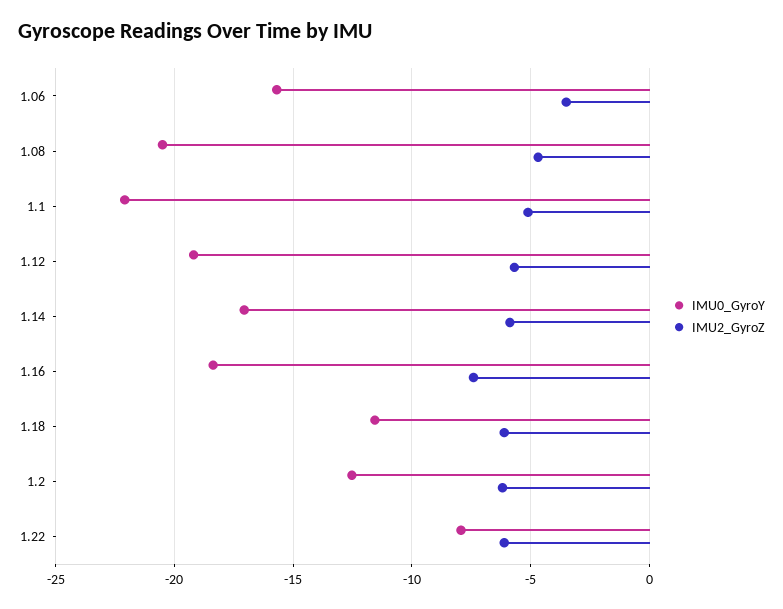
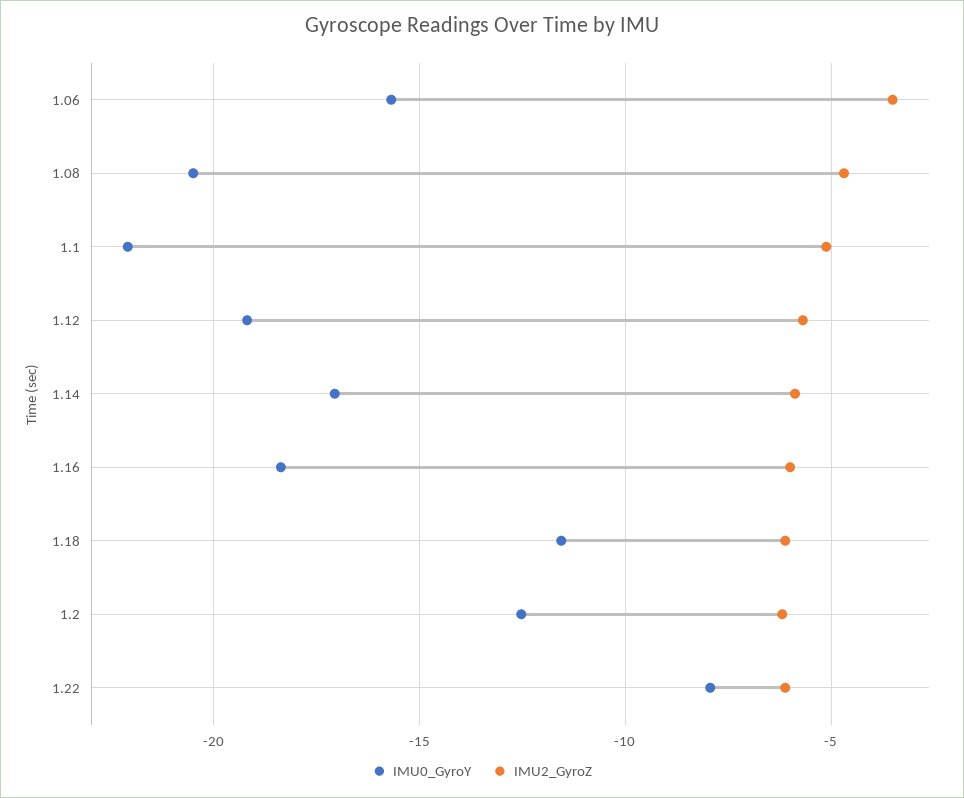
  {
    "IMU0_GyroY": {
      "1.06": -15.5,
      "1.08": -20.5,
      "1.1": -22,
      "1.12": -19,
      "1.14": -17,
      "1.16": -18.5,
      "1.18": -11.5,
      "1.2": -12.5,
      "1.22": -8
    },
    "IMU2_GyroZ": {
      "1.06": -3.5,
      "1.08": -4.5,
      "1.1": -5,
      "1.12": -5.5,
      "1.14": -6,
-     "1.16": -7.5,
+     "1.16": -6,
      "1.18": -6,
      "1.2": -6,
      "1.22": -6
    }
  }

